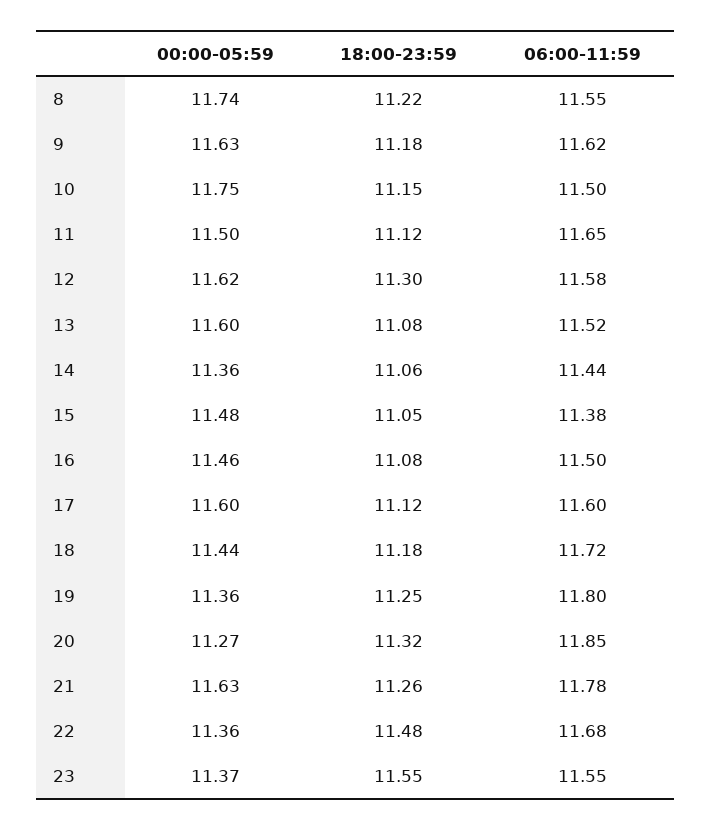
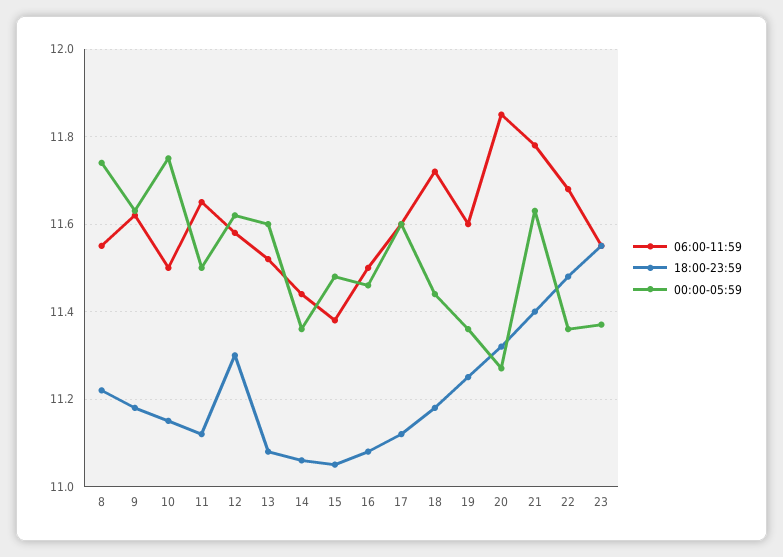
  {
    "00:00-05:59": {
      "8": 11.74,
      "9": 11.63,
      "10": 11.75,
      "11": 11.5,
      "12": 11.62,
      "13": 11.6,
      "14": 11.36,
      "15": 11.48,
      "16": 11.46,
      "17": 11.6,
      "18": 11.44,
      "19": 11.36,
      "20": 11.27,
      "21": 11.63,
      "22": 11.36,
      "23": 11.37
    },
    "18:00-23:59": {
      "8": 11.22,
      "9": 11.18,
      "10": 11.15,
      "11": 11.12,
      "12": 11.3,
      "13": 11.08,
      "14": 11.06,
      "15": 11.05,
      "16": 11.08,
      "17": 11.12,
      "18": 11.18,
      "19": 11.25,
      "20": 11.32,
-     "21": 11.26,
+     "21": 11.4,
      "22": 11.48,
      "23": 11.55
    },
    "06:00-11:59": {
      "8": 11.55,
      "9": 11.62,
      "10": 11.5,
      "11": 11.65,
      "12": 11.58,
      "13": 11.52,
      "14": 11.44,
      "15": 11.38,
      "16": 11.5,
      "17": 11.6,
      "18": 11.72,
-     "19": 11.8,
+     "19": 11.6,
      "20": 11.85,
      "21": 11.78,
      "22": 11.68,
      "23": 11.55
    }
  }

